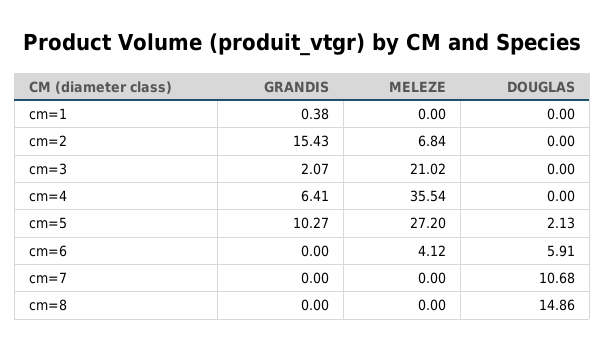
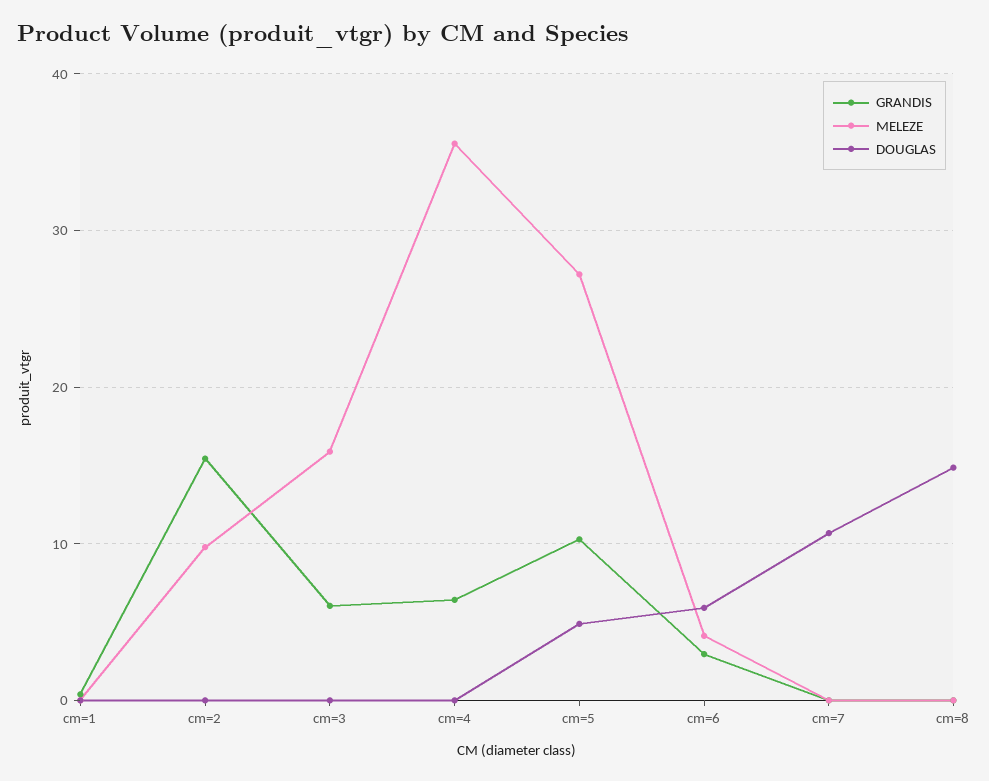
  {
    "GRANDIS": {
      "cm=1": 0.38,
      "cm=2": 15.43,
-     "cm=3": 2.07,
+     "cm=3": 6,
      "cm=4": 6.41,
      "cm=5": 10.27,
-     "cm=6": 0,
+     "cm=6": 3,
      "cm=7": 0,
      "cm=8": 0
    },
    "MELEZE": {
      "cm=1": 0,
-     "cm=2": 6.84,
+     "cm=2": 10,
-     "cm=3": 21.02,
+     "cm=3": 16,
      "cm=4": 35.54,
      "cm=5": 27.2,
      "cm=6": 4.12,
      "cm=7": 0,
      "cm=8": 0
    },
    "DOUGLAS": {
      "cm=1": 0,
      "cm=2": 0,
      "cm=3": 0,
      "cm=4": 0,
-     "cm=5": 2.13,
+     "cm=5": 5,
      "cm=6": 5.91,
      "cm=7": 10.68,
      "cm=8": 14.86
    }
  }

